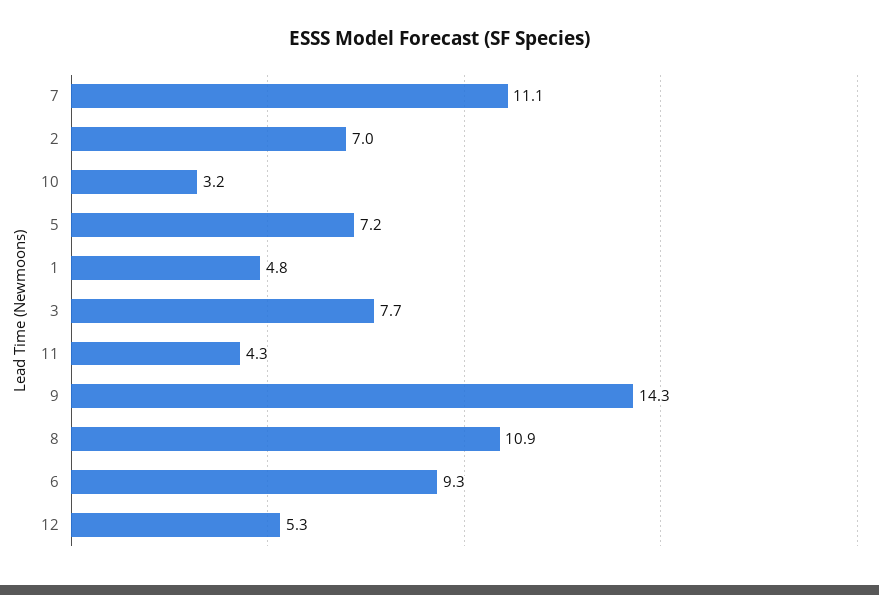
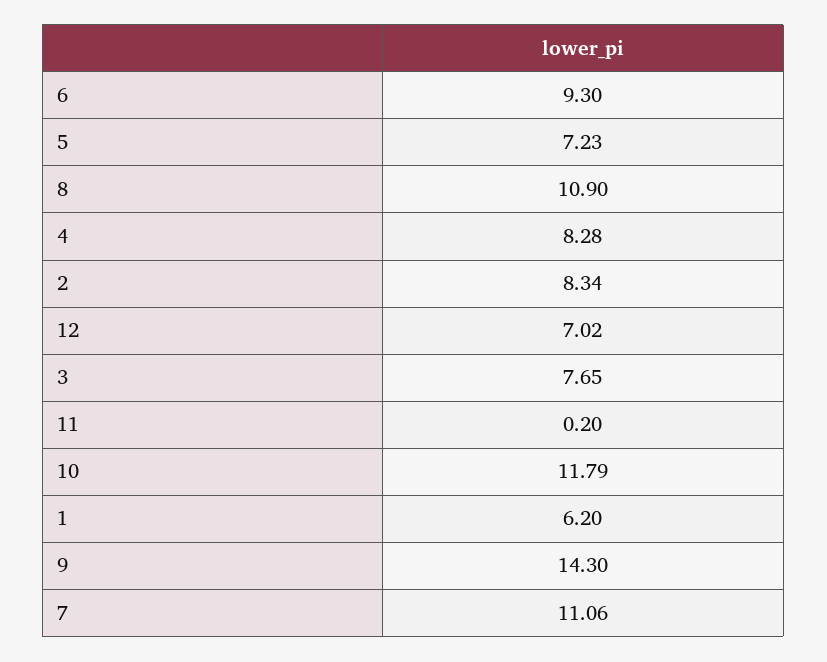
  {
    "7": 11.06,
-   "2": 7,
+   "2": 8.34,
-   "10": 3.2,
+   "10": 11.79,
    "5": 7.23,
-   "1": 4.8,
+   "1": 6.2,
    "3": 7.65,
-   "11": 4.3,
+   "11": 0.2,
    "9": 14.3,
    "8": 10.9,
    "6": 9.3,
-   "12": 5.3
+   "12": 7.02,
+   "4": 8.28
  }

